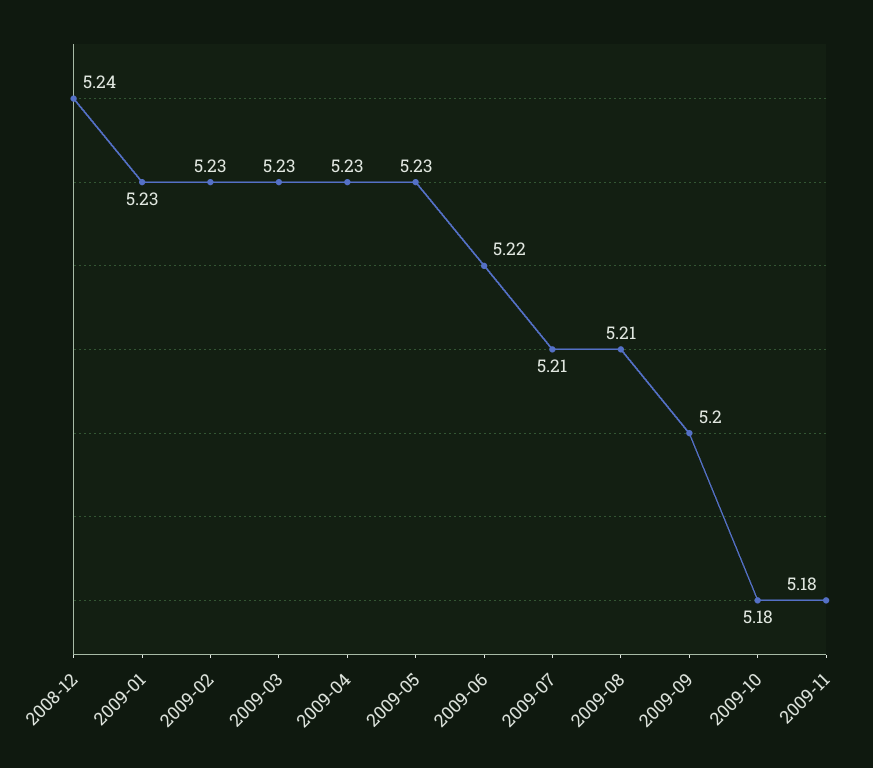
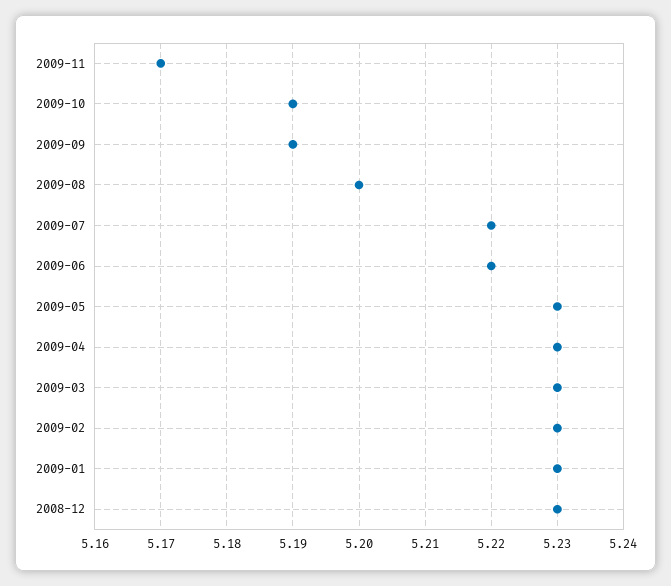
  {
-   "2008-12": 5.24,
+   "2008-12": 5.23,
    "2009-01": 5.23,
    "2009-02": 5.23,
    "2009-03": 5.23,
    "2009-04": 5.23,
    "2009-05": 5.23,
    "2009-06": 5.22,
-   "2009-07": 5.21,
+   "2009-07": 5.22,
-   "2009-08": 5.21,
+   "2009-08": 5.2,
-   "2009-09": 5.2,
+   "2009-09": 5.19,
-   "2009-10": 5.18,
+   "2009-10": 5.19,
-   "2009-11": 5.18
+   "2009-11": 5.17
  }

